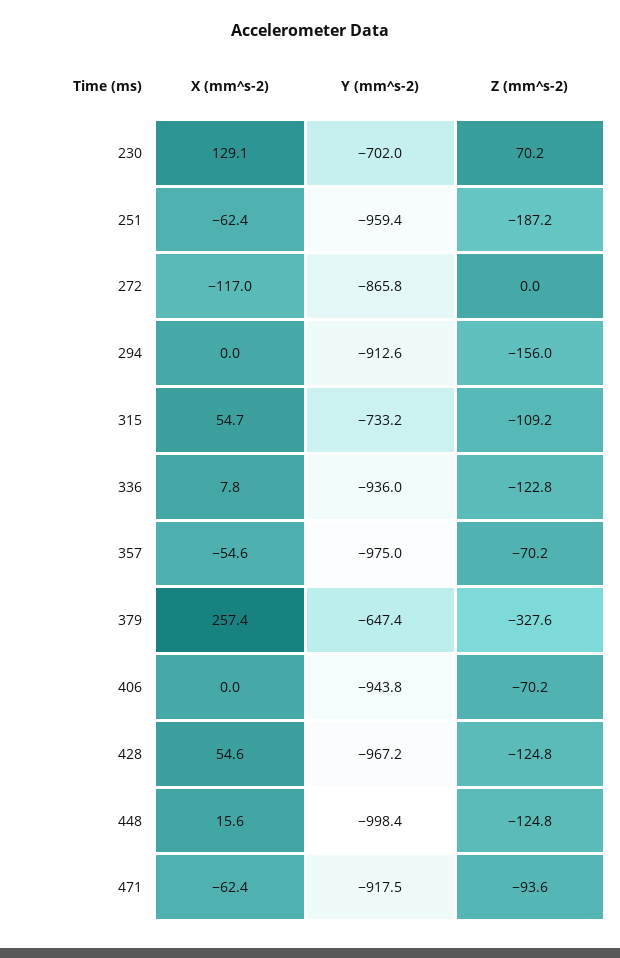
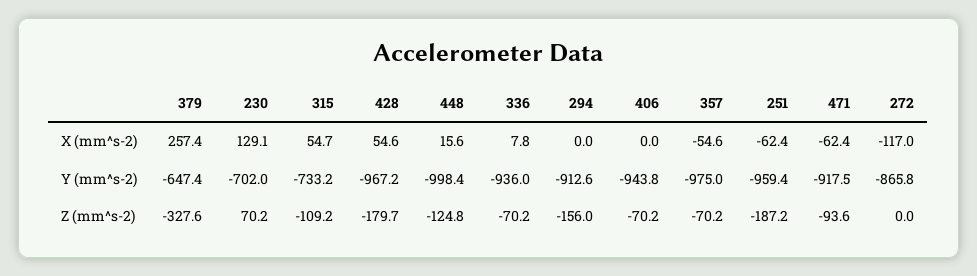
  {
    "X (mm^s-2)": {
      "230": 129.1,
      "251": -62.4,
      "272": -117,
      "294": 0,
      "315": 54.7,
      "336": 7.8,
      "357": -54.6,
      "379": 257.4,
      "406": 0,
      "428": 54.6,
      "448": 15.6,
      "471": -62.4
    },
    "Y (mm^s-2)": {
      "230": -702,
      "251": -959.4,
      "272": -865.8,
      "294": -912.6,
      "315": -733.2,
      "336": -936,
      "357": -975,
      "379": -647.4,
      "406": -943.8,
      "428": -967.2,
      "448": -998.4,
      "471": -917.5
    },
    "Z (mm^s-2)": {
      "230": 70.2,
      "251": -187.2,
      "272": 0,
      "294": -156,
      "315": -109.2,
-     "336": -122.8,
+     "336": -70.2,
      "357": -70.2,
      "379": -327.6,
      "406": -70.2,
-     "428": -124.8,
+     "428": -179.7,
      "448": -124.8,
      "471": -93.6
    }
  }

